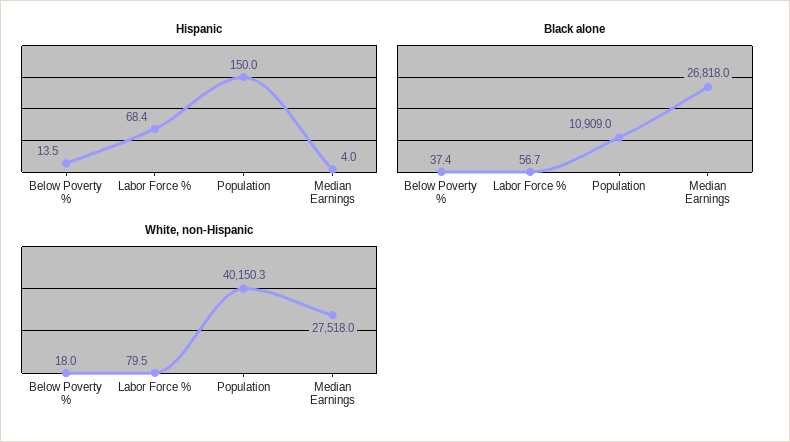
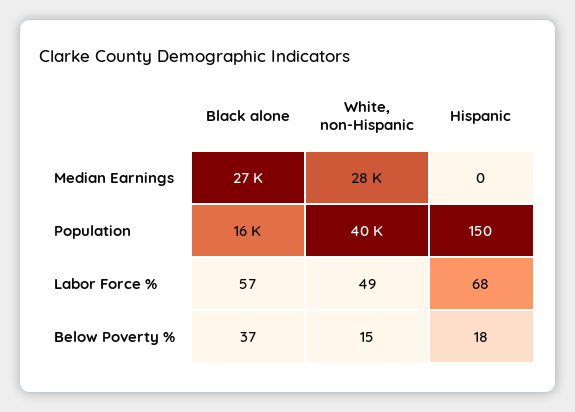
  {
    "Hispanic": {
-     "Below Poverty %": 13.5,
+     "Below Poverty %": 18,
      "Labor Force %": 68.4,
      "Population": 150,
-     "Median Earnings": 4
+     "Median Earnings": 0
    },
    "Black alone": {
      "Below Poverty %": 37.4,
      "Labor Force %": 56.7,
-     "Population": 10909,
+     "Population": 16000,
      "Median Earnings": 26818
    },
    "White, non-Hispanic": {
-     "Below Poverty %": 18,
+     "Below Poverty %": 15,
-     "Labor Force %": 79.5,
+     "Labor Force %": 49,
      "Population": 40150.3,
      "Median Earnings": 27518
    }
  }

